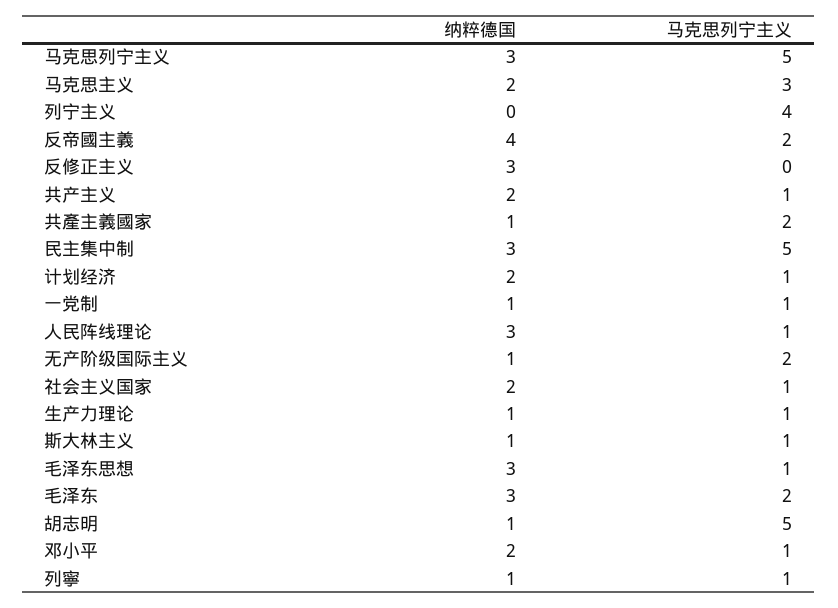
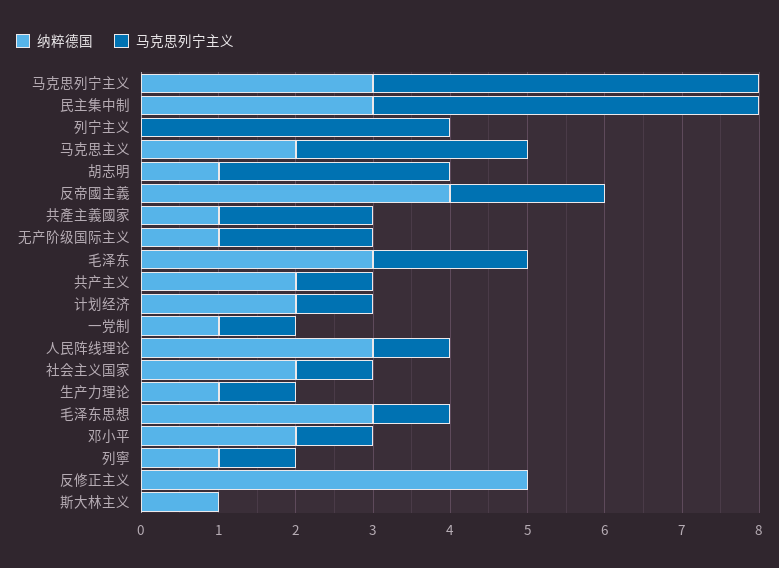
  {
    "纳粹德国": {
      "马克思列宁主义": 3,
      "马克思主义": 2,
      "列宁主义": 0,
      "反帝國主義": 4,
-     "反修正主义": 3,
+     "反修正主义": 5,
      "共产主义": 2,
      "共產主義國家": 1,
      "民主集中制": 3,
      "计划经济": 2,
      "一党制": 1,
      "人民阵线理论": 3,
      "无产阶级国际主义": 1,
      "社会主义国家": 2,
      "生产力理论": 1,
      "斯大林主义": 1,
      "毛泽东思想": 3,
      "毛泽东": 3,
      "胡志明": 1,
      "邓小平": 2,
      "列寧": 1
    },
    "马克思列宁主义": {
      "马克思列宁主义": 5,
      "马克思主义": 3,
      "列宁主义": 4,
      "反帝國主義": 2,
      "反修正主义": 0,
      "共产主义": 1,
      "共產主義國家": 2,
      "民主集中制": 5,
      "计划经济": 1,
      "一党制": 1,
      "人民阵线理论": 1,
      "无产阶级国际主义": 2,
      "社会主义国家": 1,
      "生产力理论": 1,
-     "斯大林主义": 1,
+     "斯大林主义": 0,
      "毛泽东思想": 1,
      "毛泽东": 2,
-     "胡志明": 5,
+     "胡志明": 3,
      "邓小平": 1,
      "列寧": 1
    }
  }

